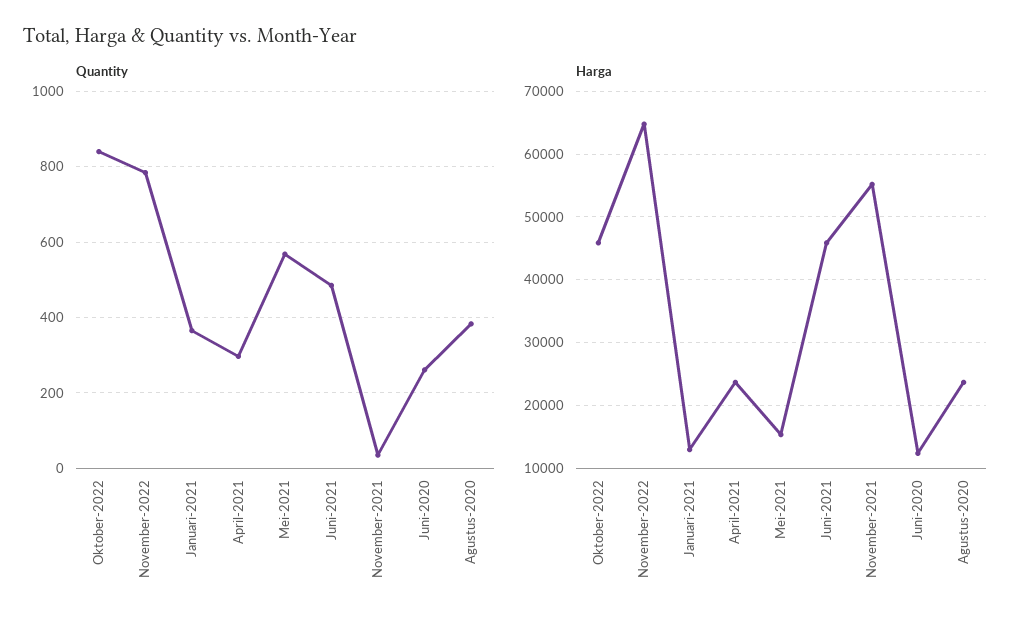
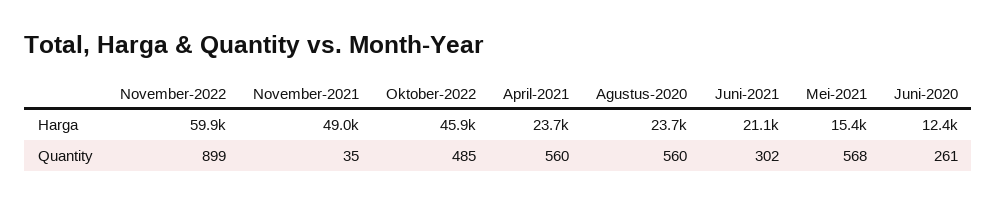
  {
    "Quantity": {
-     "Oktober-2022": 840,
+     "Oktober-2022": 485,
-     "November-2022": 780,
+     "November-2022": 899,
-     "Januari-2021": 360,
-     "April-2021": 300,
+     "April-2021": 560,
      "Mei-2021": 568,
-     "Juni-2021": 480,
+     "Juni-2021": 302,
      "November-2021": 35,
      "Juni-2020": 261,
-     "Agustus-2020": 380
+     "Agustus-2020": 560
    },
    "Harga": {
      "Oktober-2022": 45900,
-     "November-2022": 65000,
+     "November-2022": 59900,
-     "Januari-2021": 13000,
      "April-2021": 23700,
      "Mei-2021": 15400,
-     "Juni-2021": 46000,
+     "Juni-2021": 21100,
-     "November-2021": 55000,
+     "November-2021": 49000,
      "Juni-2020": 12400,
      "Agustus-2020": 23700
    }
  }

